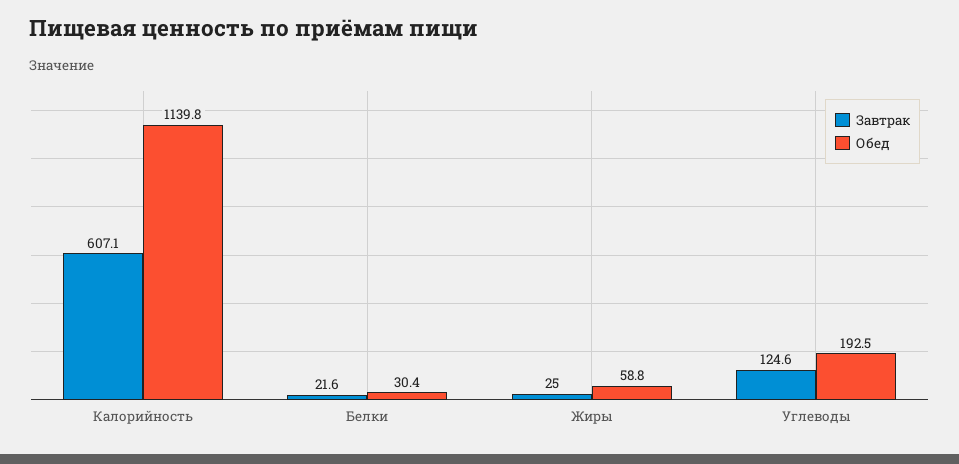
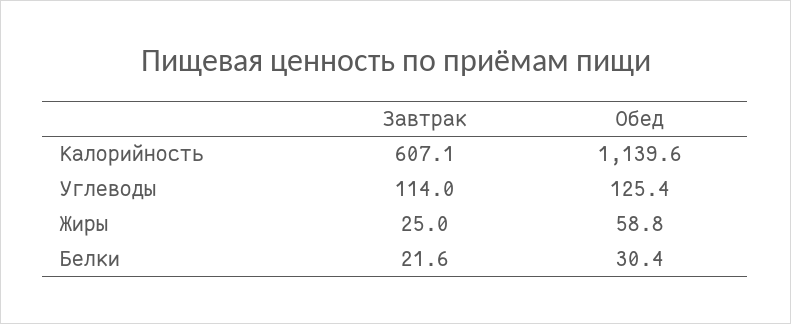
  {
    "Завтрак": {
      "Калорийность": 607.1,
      "Белки": 21.6,
      "Жиры": 25,
-     "Углеводы": 124.6
+     "Углеводы": 114
    },
    "Обед": {
-     "Калорийность": 1139.8,
+     "Калорийность": 1139.6,
      "Белки": 30.4,
      "Жиры": 58.8,
-     "Углеводы": 192.5
+     "Углеводы": 125.4
    }
  }

